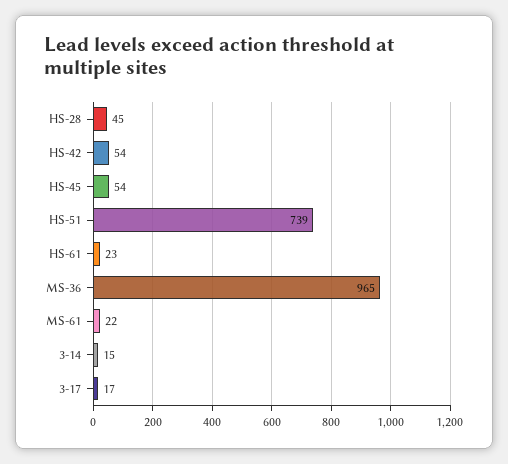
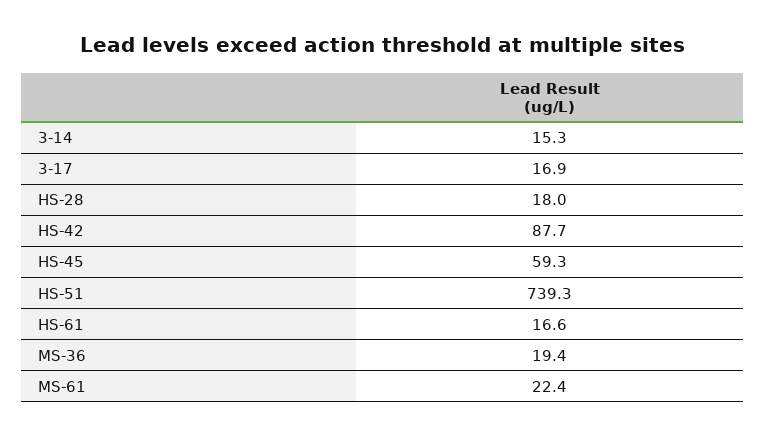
  {
-   "HS-28": 45,
+   "HS-28": 18,
-   "HS-42": 54,
+   "HS-42": 87.7,
-   "HS-45": 54,
+   "HS-45": 59.3,
    "HS-51": 739.3,
-   "HS-61": 23,
+   "HS-61": 16.6,
-   "MS-36": 965,
+   "MS-36": 19.4,
    "MS-61": 22.4,
    "3-14": 15.3,
    "3-17": 16.9
  }

